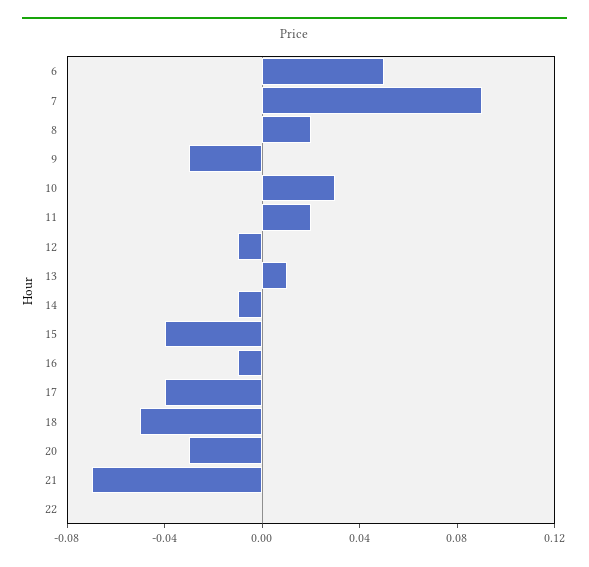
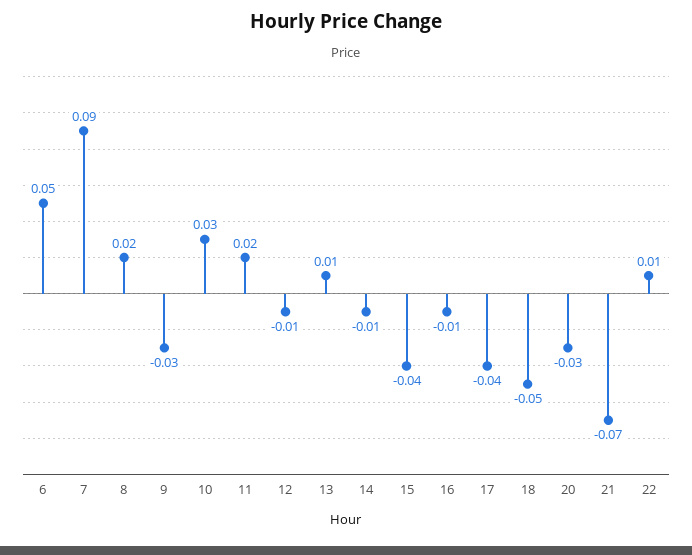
  {
    "6": 0.05,
    "7": 0.09,
    "8": 0.02,
    "9": -0.03,
    "10": 0.03,
    "11": 0.02,
    "12": -0.01,
    "13": 0.01,
    "14": -0.01,
    "15": -0.04,
    "16": -0.01,
    "17": -0.04,
    "18": -0.05,
    "20": -0.03,
    "21": -0.07,
-   "22": 0
+   "22": 0.01
  }

